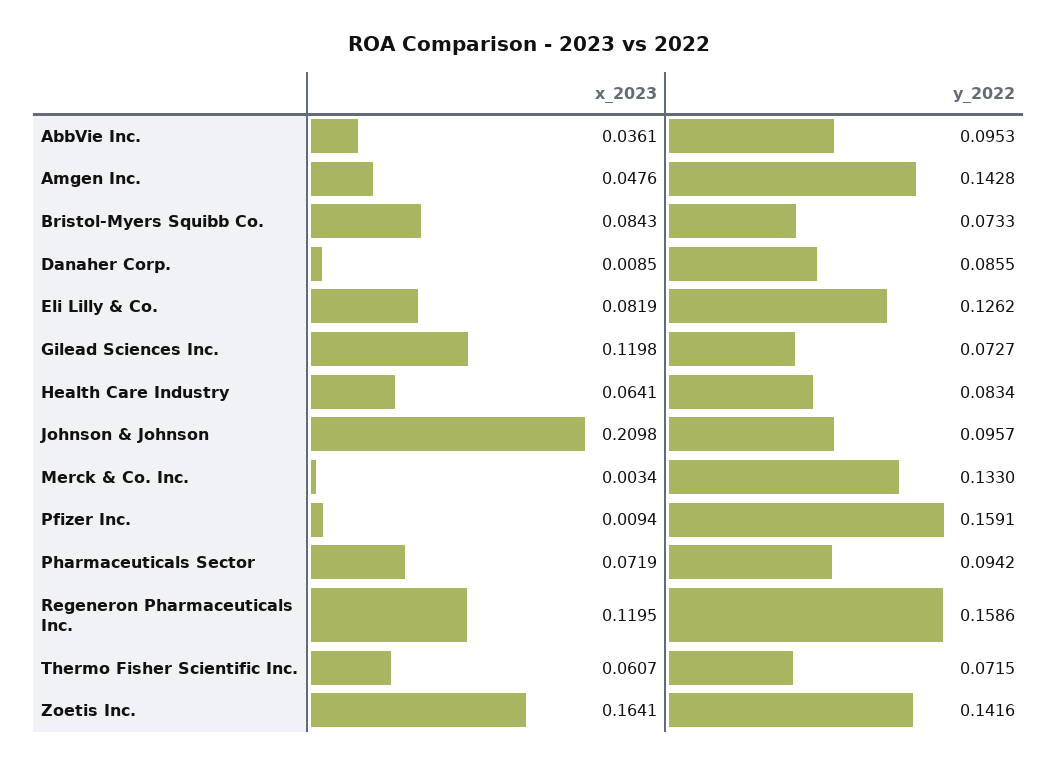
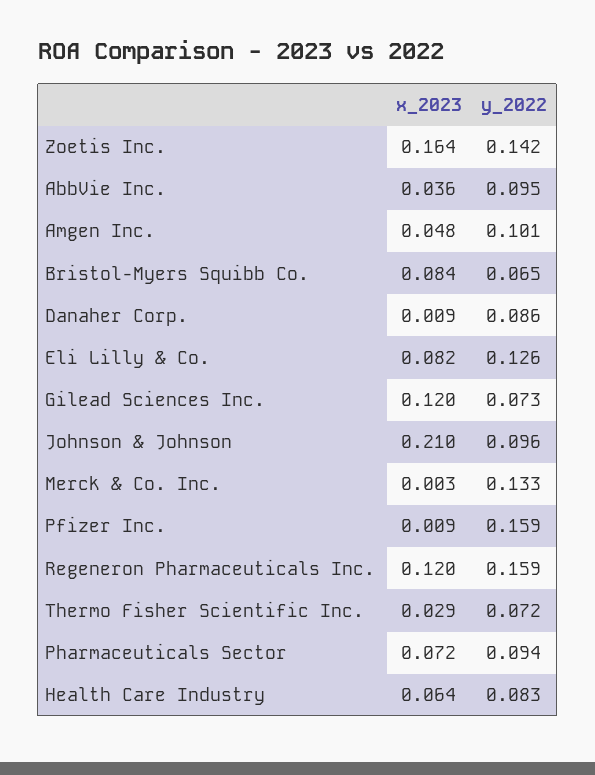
  {
    "x_2023": {
      "AbbVie Inc.": 0.0361,
      "Amgen Inc.": 0.0476,
      "Bristol-Myers Squibb Co.": 0.0843,
      "Danaher Corp.": 0.0085,
      "Eli Lilly & Co.": 0.0819,
      "Gilead Sciences Inc.": 0.1198,
      "Health Care Industry": 0.0641,
      "Johnson & Johnson": 0.2098,
      "Merck & Co. Inc.": 0.0034,
      "Pfizer Inc.": 0.0094,
      "Pharmaceuticals Sector": 0.0719,
      "Regeneron Pharmaceuticals Inc.": 0.1195,
-     "Thermo Fisher Scientific Inc.": 0.0607,
+     "Thermo Fisher Scientific Inc.": 0.029,
      "Zoetis Inc.": 0.1641
    },
    "y_2022": {
      "AbbVie Inc.": 0.0953,
-     "Amgen Inc.": 0.1428,
+     "Amgen Inc.": 0.101,
-     "Bristol-Myers Squibb Co.": 0.0733,
+     "Bristol-Myers Squibb Co.": 0.065,
      "Danaher Corp.": 0.0855,
      "Eli Lilly & Co.": 0.1262,
      "Gilead Sciences Inc.": 0.0727,
      "Health Care Industry": 0.0834,
      "Johnson & Johnson": 0.0957,
      "Merck & Co. Inc.": 0.133,
      "Pfizer Inc.": 0.1591,
      "Pharmaceuticals Sector": 0.0942,
      "Regeneron Pharmaceuticals Inc.": 0.1586,
      "Thermo Fisher Scientific Inc.": 0.0715,
      "Zoetis Inc.": 0.1416
    }
  }

